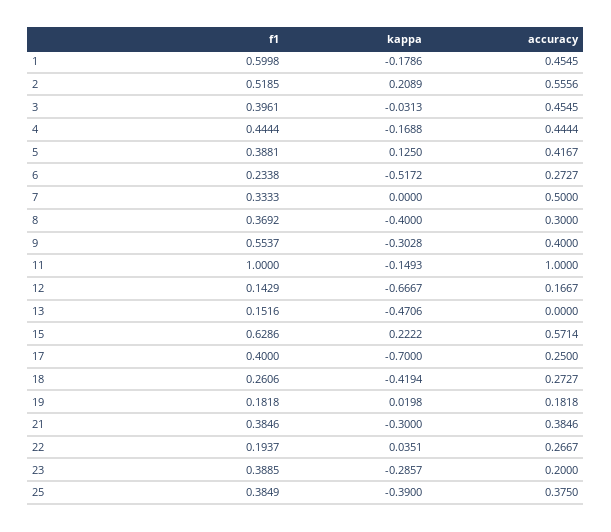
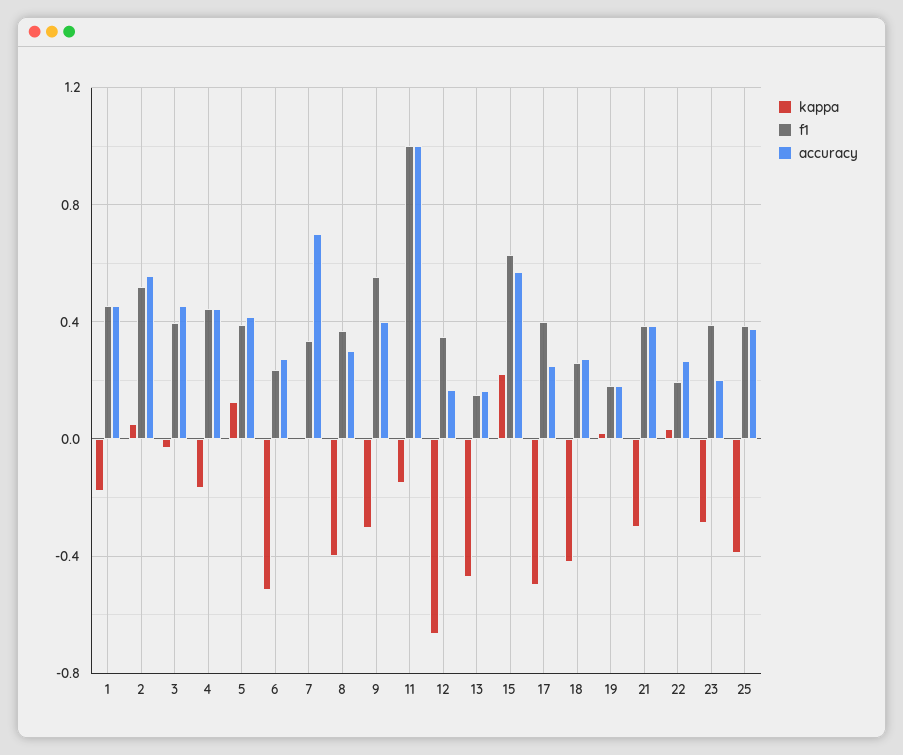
  {
    "f1": {
-     "1": 0.5998,
+     "1": 0.45,
      "2": 0.5185,
      "3": 0.3961,
      "4": 0.4444,
      "5": 0.3881,
      "6": 0.2338,
      "7": 0.3333,
      "8": 0.3692,
      "9": 0.5537,
      "11": 1,
-     "12": 0.1429,
+     "12": 0.35,
      "13": 0.1516,
      "15": 0.6286,
      "17": 0.4,
      "18": 0.2606,
      "19": 0.1818,
      "21": 0.3846,
      "22": 0.1937,
      "23": 0.3885,
      "25": 0.3849
    },
    "kappa": {
      "1": -0.1786,
-     "2": 0.2089,
+     "2": 0.05,
      "3": -0.0313,
      "4": -0.1688,
      "5": 0.125,
      "6": -0.5172,
      "7": 0,
      "8": -0.4,
      "9": -0.3028,
      "11": -0.1493,
      "12": -0.6667,
      "13": -0.4706,
      "15": 0.2222,
-     "17": -0.7,
+     "17": -0.5,
      "18": -0.4194,
      "19": 0.0198,
      "21": -0.3,
      "22": 0.0351,
      "23": -0.2857,
      "25": -0.39
    },
    "accuracy": {
      "1": 0.4545,
      "2": 0.5556,
      "3": 0.4545,
      "4": 0.4444,
      "5": 0.4167,
      "6": 0.2727,
-     "7": 0.5,
+     "7": 0.7,
      "8": 0.3,
      "9": 0.4,
      "11": 1,
      "12": 0.1667,
-     "13": 0,
+     "13": 0.15,
      "15": 0.5714,
      "17": 0.25,
      "18": 0.2727,
      "19": 0.1818,
      "21": 0.3846,
      "22": 0.2667,
      "23": 0.2,
      "25": 0.375
    }
  }

